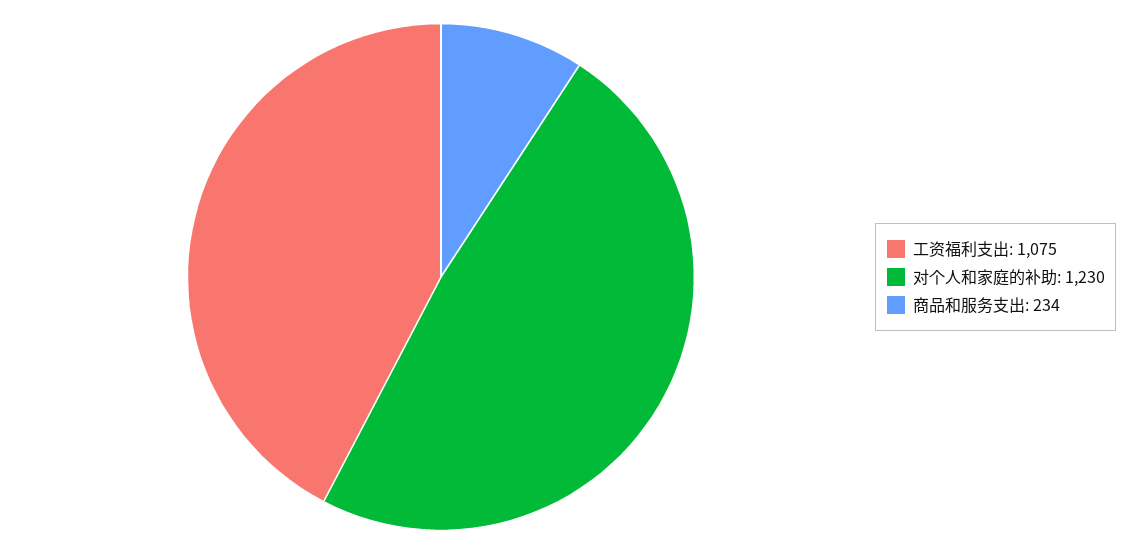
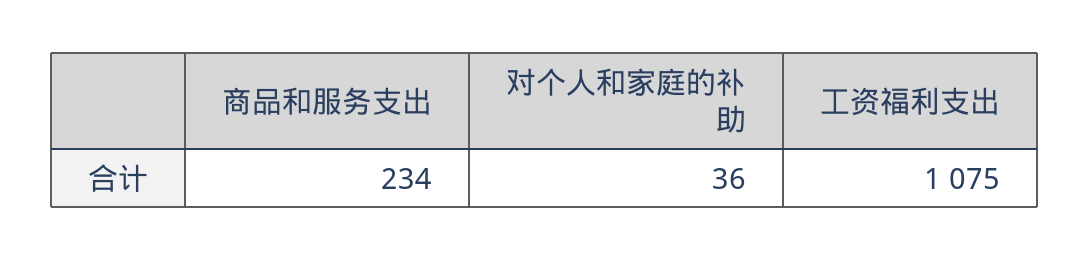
  {
    "工资福利支出": 1075,
-   "对个人和家庭的补助": 1230,
+   "对个人和家庭的补助": 36,
    "商品和服务支出": 234
  }

